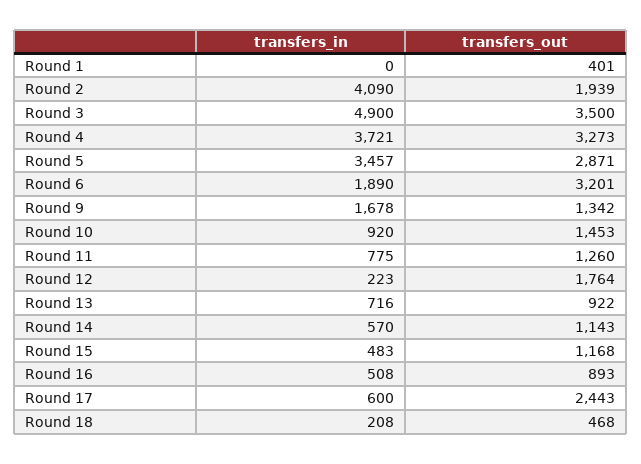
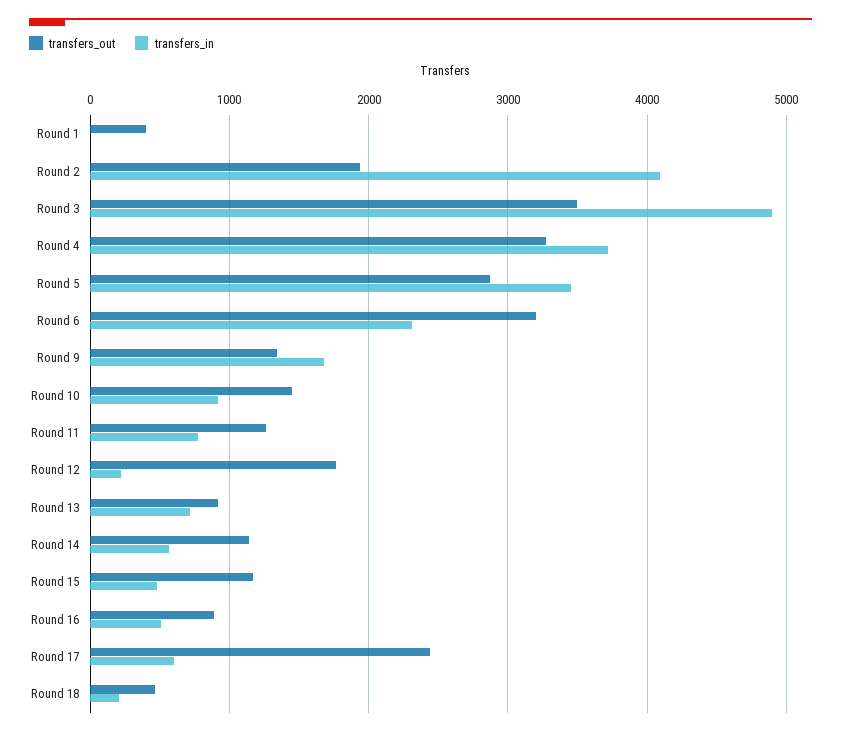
  {
    "transfers_in": {
      "Round 1": 0,
      "Round 2": 4090,
      "Round 3": 4900,
      "Round 4": 3721,
      "Round 5": 3457,
-     "Round 6": 1890,
+     "Round 6": 2300,
      "Round 9": 1678,
      "Round 10": 920,
      "Round 11": 775,
      "Round 12": 223,
      "Round 13": 716,
      "Round 14": 570,
      "Round 15": 483,
      "Round 16": 508,
      "Round 17": 600,
      "Round 18": 208
    },
    "transfers_out": {
      "Round 1": 401,
      "Round 2": 1939,
      "Round 3": 3500,
      "Round 4": 3273,
      "Round 5": 2871,
      "Round 6": 3201,
      "Round 9": 1342,
      "Round 10": 1453,
      "Round 11": 1260,
      "Round 12": 1764,
      "Round 13": 922,
      "Round 14": 1143,
      "Round 15": 1168,
      "Round 16": 893,
      "Round 17": 2443,
      "Round 18": 468
    }
  }

